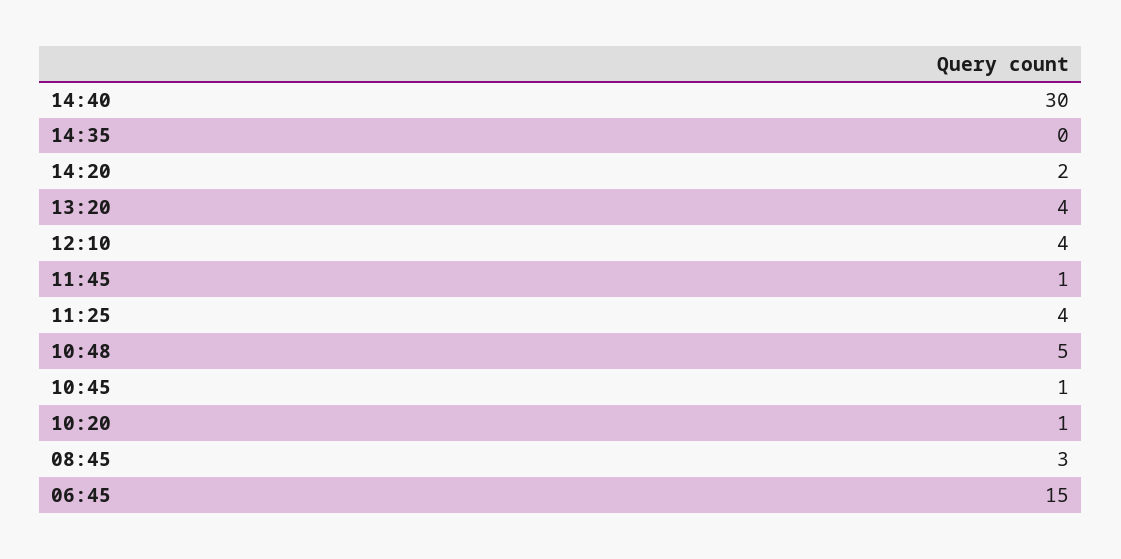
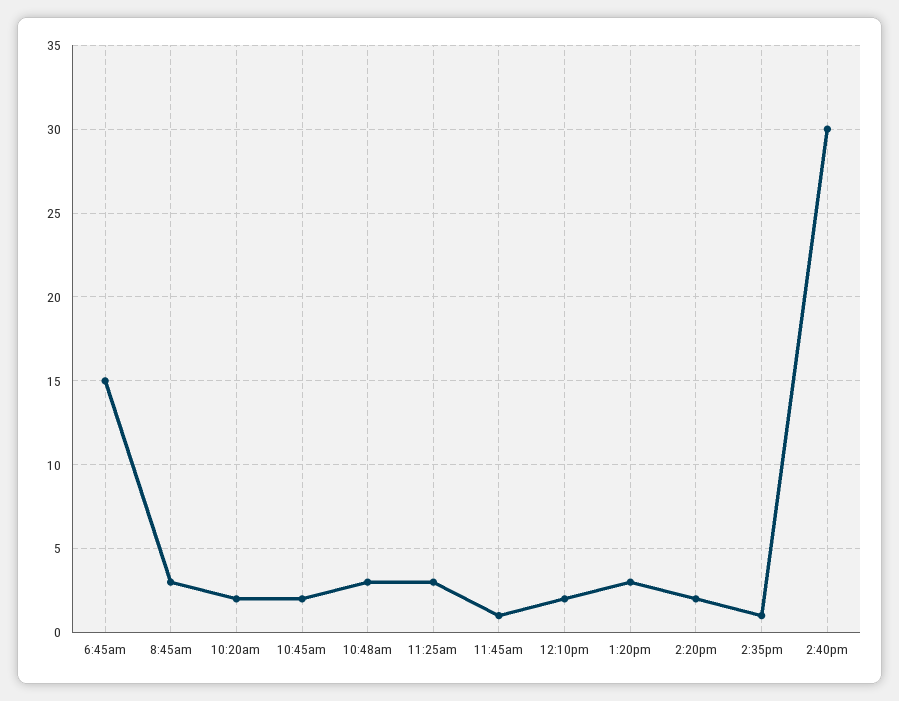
  {
    "14:40": 30,
-   "14:35": 0,
+   "14:35": 1,
    "14:20": 2,
-   "13:20": 4,
+   "13:20": 3,
-   "12:10": 4,
+   "12:10": 2,
    "11:45": 1,
-   "11:25": 4,
+   "11:25": 3,
-   "10:48": 5,
+   "10:48": 3,
-   "10:45": 1,
+   "10:45": 2,
-   "10:20": 1,
+   "10:20": 2,
    "08:45": 3,
    "06:45": 15
  }

